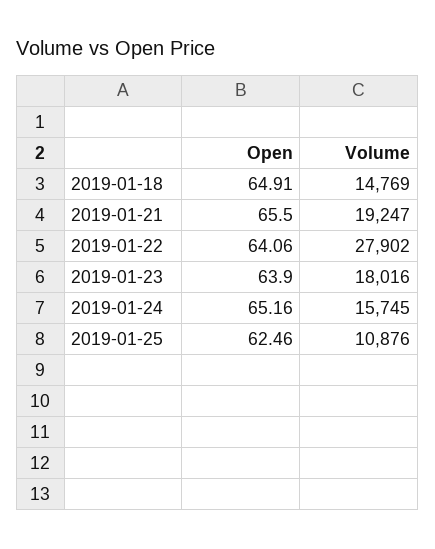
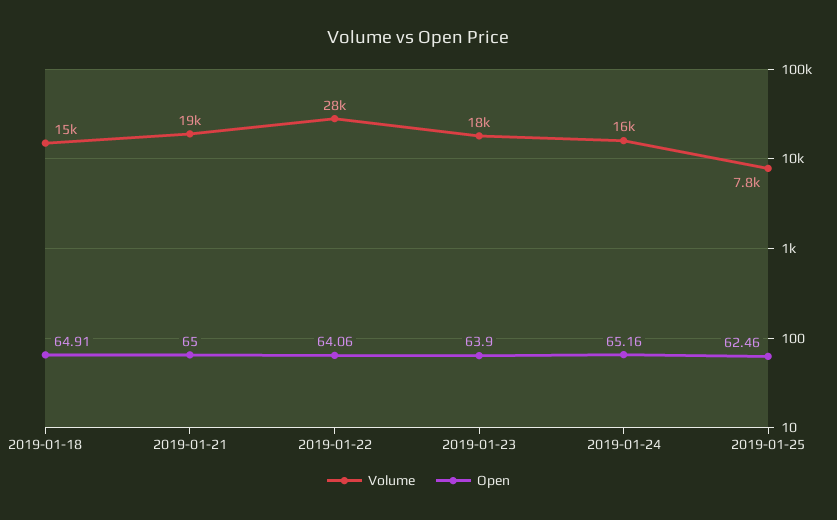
  {
    "Open": {
      "2019-01-18": 64.91,
-     "2019-01-21": 65.5,
+     "2019-01-21": 65,
      "2019-01-22": 64.06,
      "2019-01-23": 63.9,
      "2019-01-24": 65.16,
      "2019-01-25": 62.46
    },
    "Volume": {
      "2019-01-18": 14769,
      "2019-01-21": 19247,
      "2019-01-22": 27902,
      "2019-01-23": 18016,
      "2019-01-24": 15745,
-     "2019-01-25": 10876
+     "2019-01-25": 7800
    }
  }

